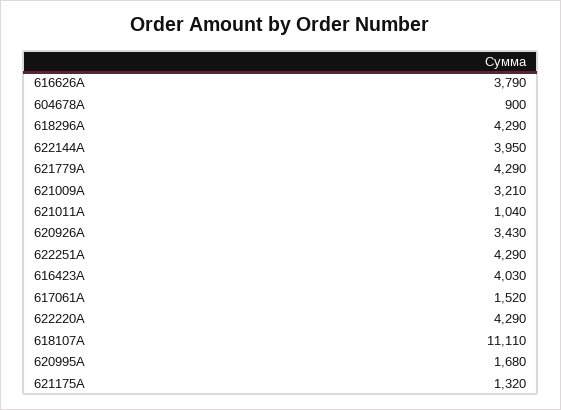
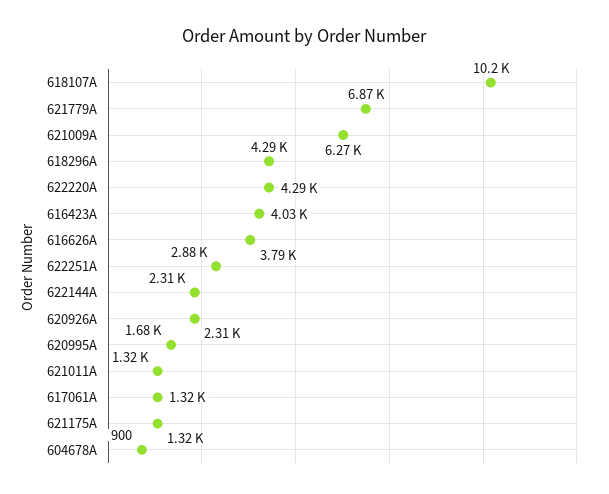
  {
    "616626A": 3790,
    "604678A": 900,
    "618296A": 4290,
-   "622144A": 3950,
+   "622144A": 2310,
-   "621779A": 4290,
+   "621779A": 6870,
-   "621009A": 3210,
+   "621009A": 6270,
-   "621011A": 1040,
+   "621011A": 1320,
-   "620926A": 3430,
+   "620926A": 2310,
-   "622251A": 4290,
+   "622251A": 2880,
    "616423A": 4030,
-   "617061A": 1520,
+   "617061A": 1320,
    "622220A": 4290,
-   "618107A": 11110,
+   "618107A": 10200,
    "620995A": 1680,
    "621175A": 1320
  }

